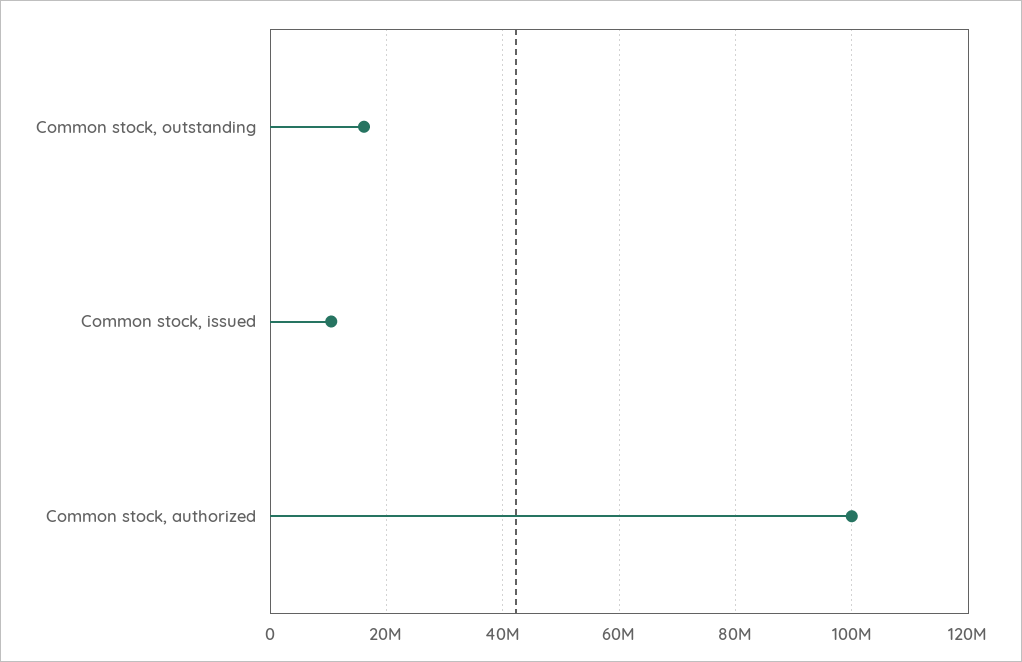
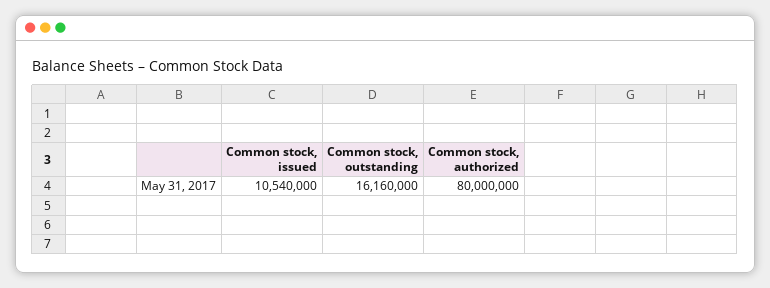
  {
    "Common stock, outstanding": 16160000,
    "Common stock, issued": 10540000,
-   "Common stock, authorized": 100000000
+   "Common stock, authorized": 80000000
  }

